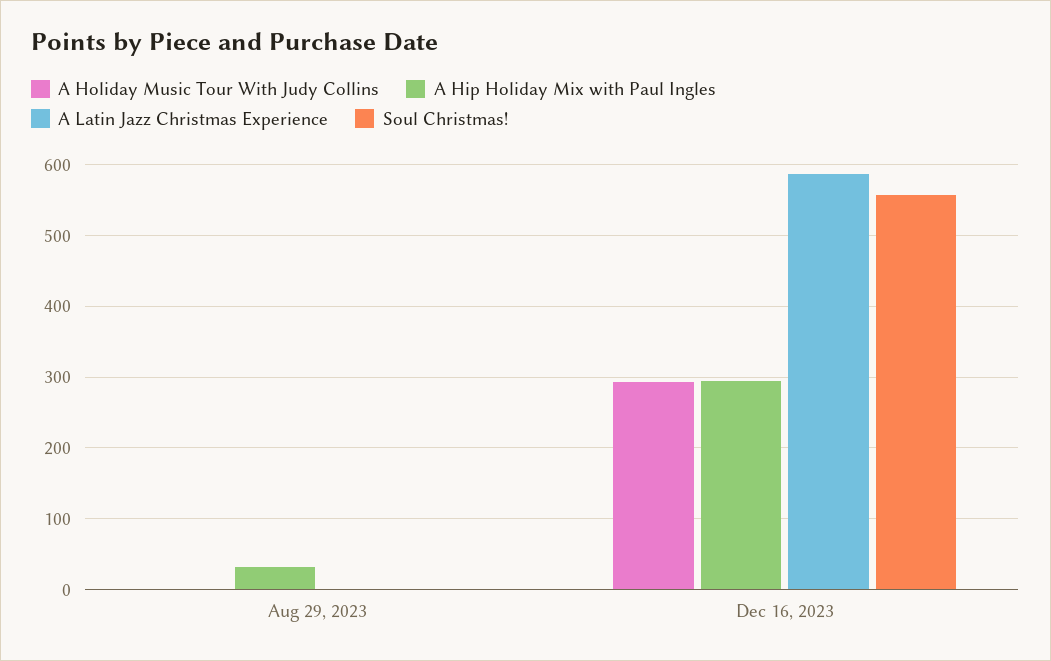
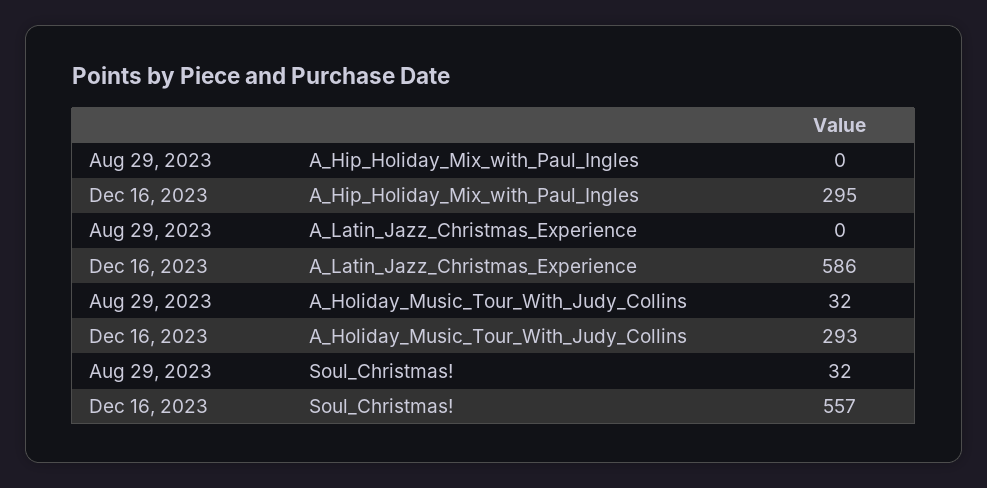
  {
    "A Holiday Music Tour With Judy Collins": {
-     "Aug 29, 2023": 0,
+     "Aug 29, 2023": 32,
      "Dec 16, 2023": 293
    },
    "A Hip Holiday Mix with Paul Ingles": {
-     "Aug 29, 2023": 30,
+     "Aug 29, 2023": 0,
      "Dec 16, 2023": 295
    },
    "A Latin Jazz Christmas Experience": {
      "Aug 29, 2023": 0,
      "Dec 16, 2023": 586
    },
    "Soul Christmas!": {
-     "Aug 29, 2023": 0,
+     "Aug 29, 2023": 32,
      "Dec 16, 2023": 557
    }
  }

